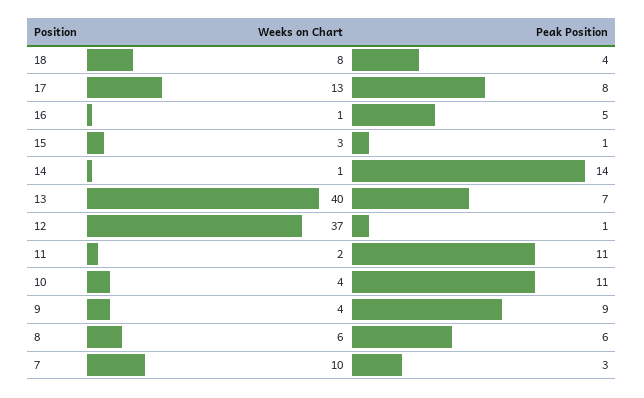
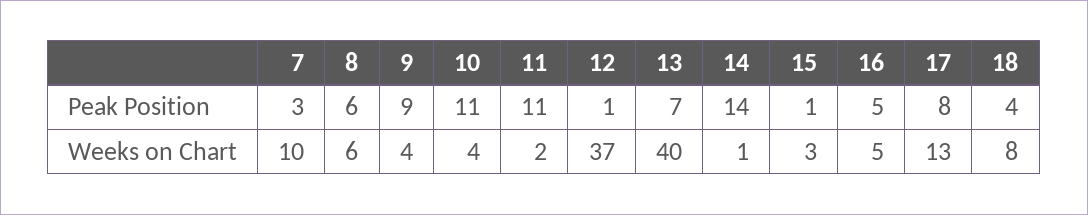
  {
    "Weeks on Chart": {
      "18": 8,
      "17": 13,
-     "16": 1,
+     "16": 5,
      "15": 3,
      "14": 1,
      "13": 40,
      "12": 37,
      "11": 2,
      "10": 4,
      "9": 4,
      "8": 6,
      "7": 10
    },
    "Peak Position": {
      "18": 4,
      "17": 8,
      "16": 5,
      "15": 1,
      "14": 14,
      "13": 7,
      "12": 1,
      "11": 11,
      "10": 11,
      "9": 9,
      "8": 6,
      "7": 3
    }
  }

